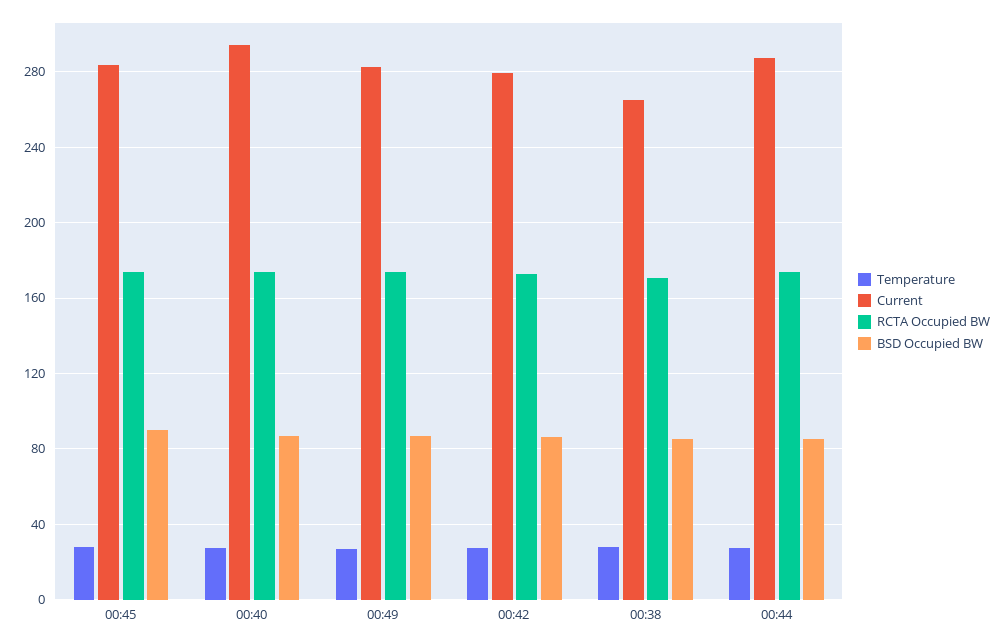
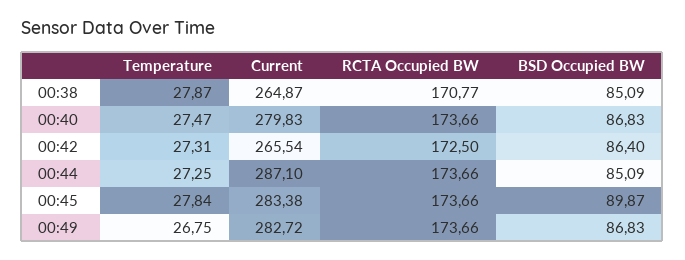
  {
    "Temperature": {
      "00:45": 27.84,
      "00:40": 27.47,
      "00:49": 26.75,
      "00:42": 27.31,
      "00:38": 27.87,
      "00:44": 27.25
    },
    "Current": {
      "00:45": 283.38,
-     "00:40": 295,
+     "00:40": 279.83,
      "00:49": 282.72,
-     "00:42": 280,
+     "00:42": 265.54,
      "00:38": 264.87,
      "00:44": 287.1
    },
    "RCTA Occupied BW": {
      "00:45": 173.66,
      "00:40": 173.66,
      "00:49": 173.66,
      "00:42": 172.5,
      "00:38": 170.77,
      "00:44": 173.66
    },
    "BSD Occupied BW": {
      "00:45": 89.87,
      "00:40": 86.83,
      "00:49": 86.83,
      "00:42": 86.4,
      "00:38": 85.09,
      "00:44": 85.09
    }
  }

